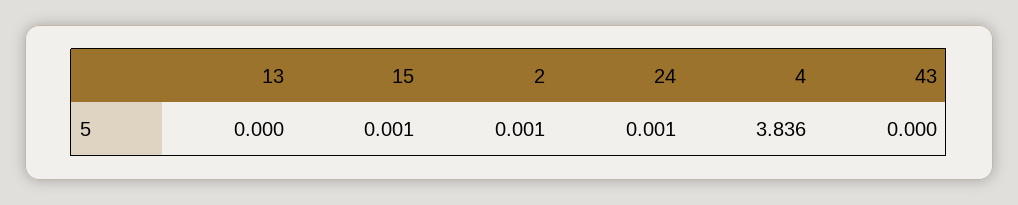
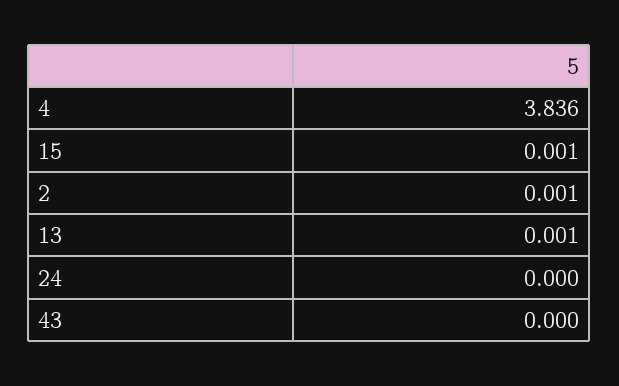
  {
-   "13": 0,
+   "13": 0.001,
    "15": 0.001,
    "2": 0.001,
-   "24": 0.001,
+   "24": 0,
    "4": 3.836,
    "43": 0
  }

